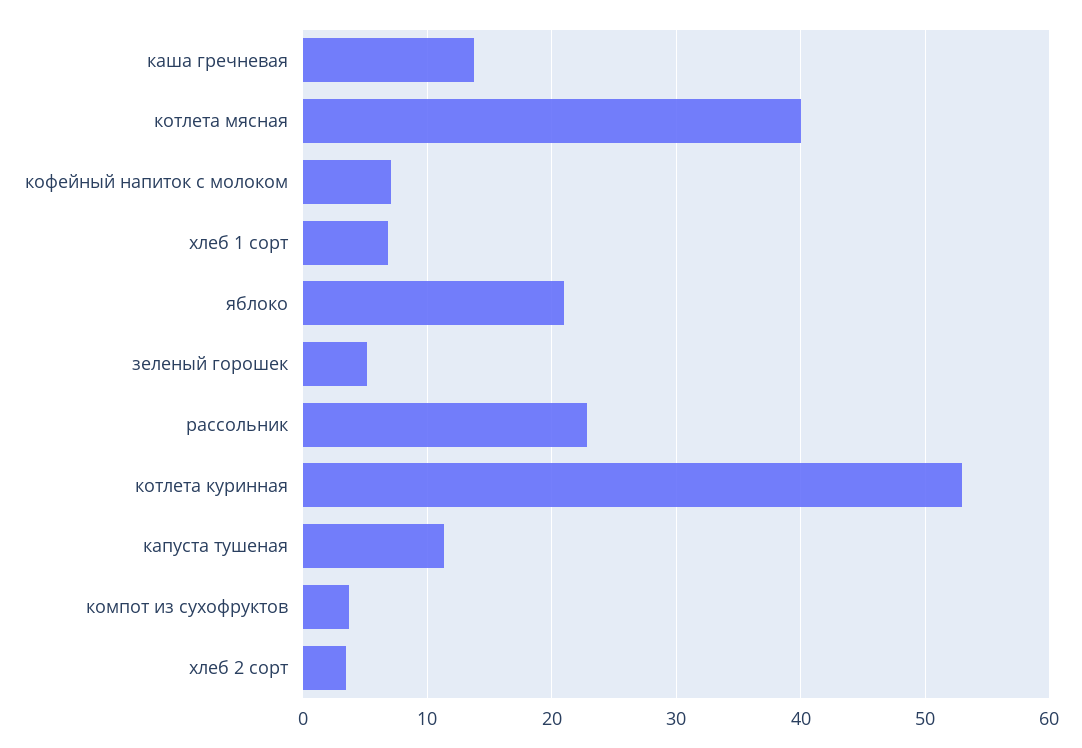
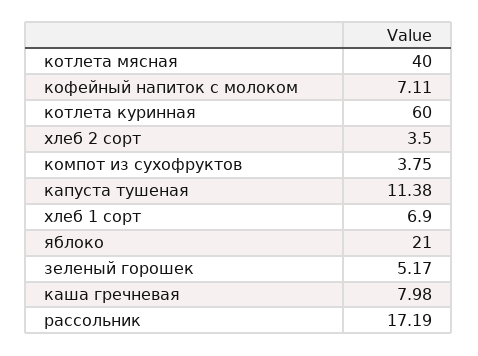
  {
-   "каша гречневая": 14,
+   "каша гречневая": 7.98,
    "котлета мясная": 40,
    "кофейный напиток с молоком": 7.11,
    "хлеб 1 сорт": 6.9,
    "яблоко": 21,
    "зеленый горошек": 5.17,
-   "рассольник": 23,
+   "рассольник": 17.19,
-   "котлета куринная": 53,
+   "котлета куринная": 60,
    "капуста тушеная": 11.38,
    "компот из сухофруктов": 3.75,
    "хлеб 2 сорт": 3.5
  }

